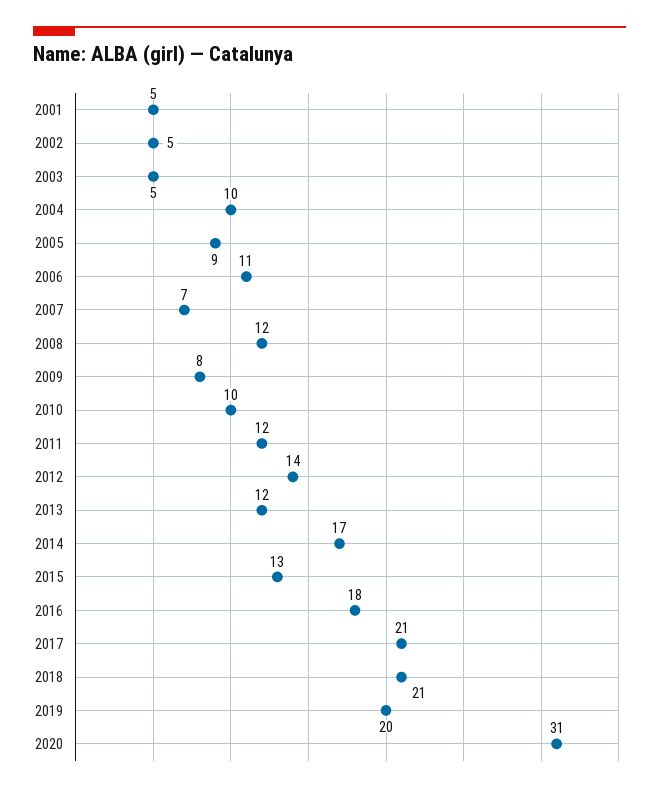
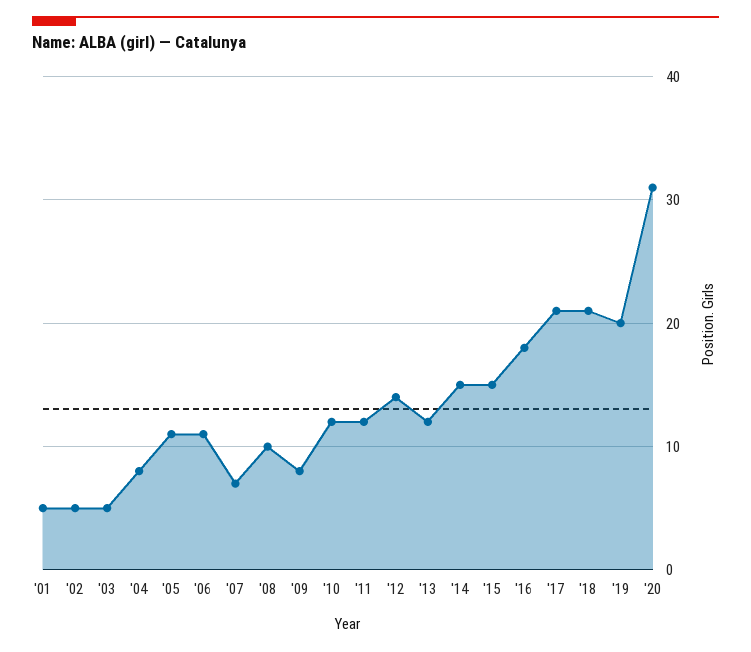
  {
    "2001": 5,
    "2002": 5,
    "2003": 5,
-   "2004": 10,
+   "2004": 8,
-   "2005": 9,
+   "2005": 11,
    "2006": 11,
    "2007": 7,
-   "2008": 12,
+   "2008": 10,
    "2009": 8,
-   "2010": 10,
+   "2010": 12,
    "2011": 12,
    "2012": 14,
    "2013": 12,
-   "2014": 17,
+   "2014": 15,
-   "2015": 13,
+   "2015": 15,
    "2016": 18,
    "2017": 21,
    "2018": 21,
    "2019": 20,
    "2020": 31
  }

